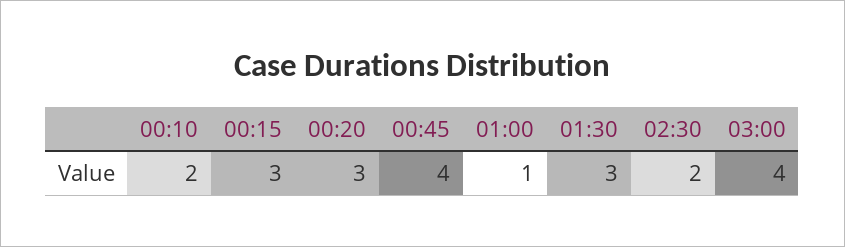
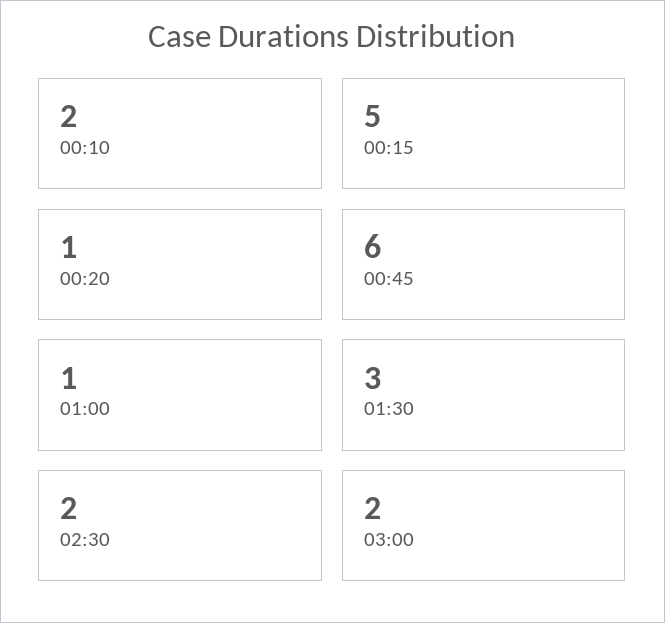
  {
    "00:10": 2,
-   "00:15": 3,
+   "00:15": 5,
-   "00:20": 3,
+   "00:20": 1,
-   "00:45": 4,
+   "00:45": 6,
    "01:00": 1,
    "01:30": 3,
    "02:30": 2,
-   "03:00": 4
+   "03:00": 2
  }

